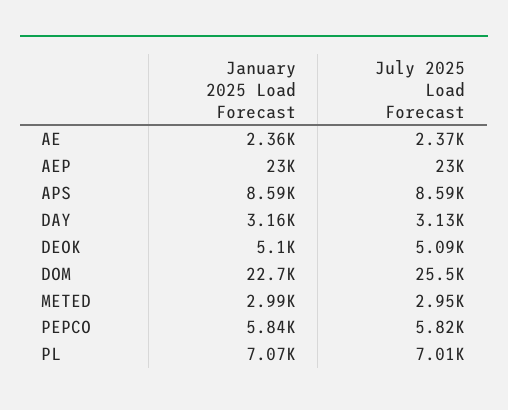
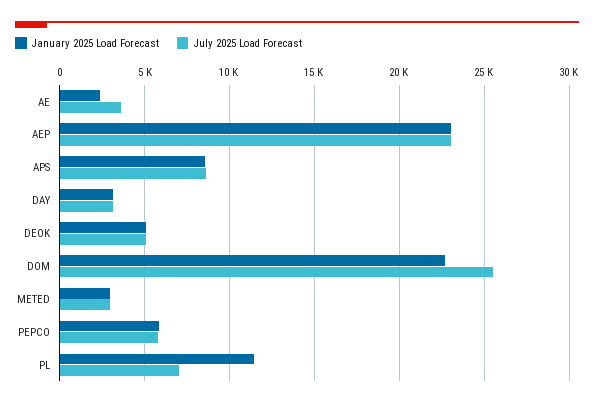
  {
    "January 2025 Load Forecast": {
      "AE": 2360,
      "AEP": 23000,
      "APS": 8590,
      "DAY": 3160,
      "DEOK": 5100,
      "DOM": 22700,
      "METED": 2990,
      "PEPCO": 5840,
-     "PL": 7070
+     "PL": 11500
    },
    "July 2025 Load Forecast": {
-     "AE": 2370,
+     "AE": 3500,
      "AEP": 23000,
      "APS": 8590,
      "DAY": 3130,
      "DEOK": 5090,
      "DOM": 25500,
      "METED": 2950,
      "PEPCO": 5820,
      "PL": 7010
    }
  }

